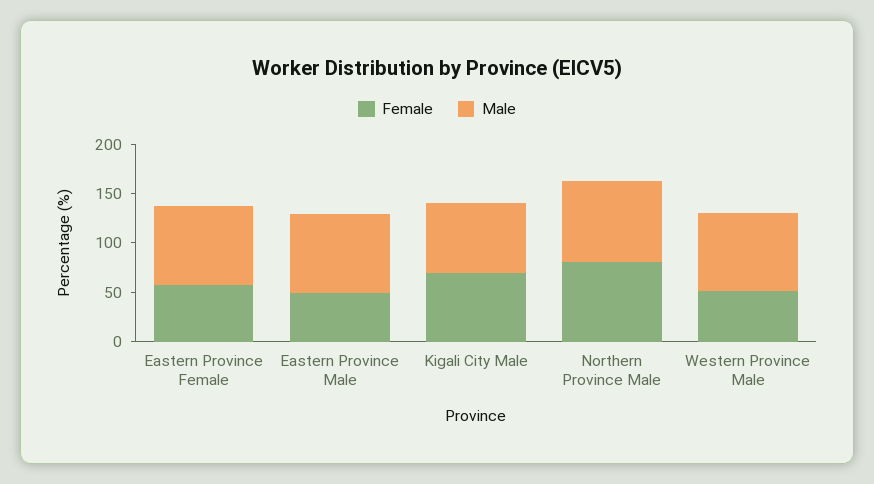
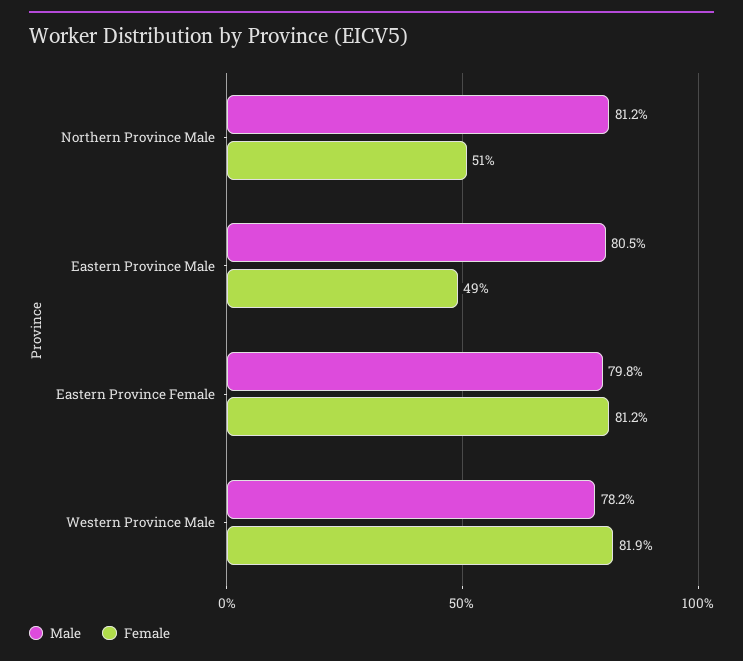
  {
    "Female": {
-     "Eastern Province Female": 60,
+     "Eastern Province Female": 81.2,
      "Eastern Province Male": 49,
-     "Kigali City Male": 70,
-     "Northern Province Male": 80,
+     "Northern Province Male": 51,
-     "Western Province Male": 50
+     "Western Province Male": 81.9
    },
    "Male": {
      "Eastern Province Female": 79.8,
      "Eastern Province Male": 80.5,
-     "Kigali City Male": 70,
      "Northern Province Male": 81.2,
      "Western Province Male": 78.2
    }
  }

